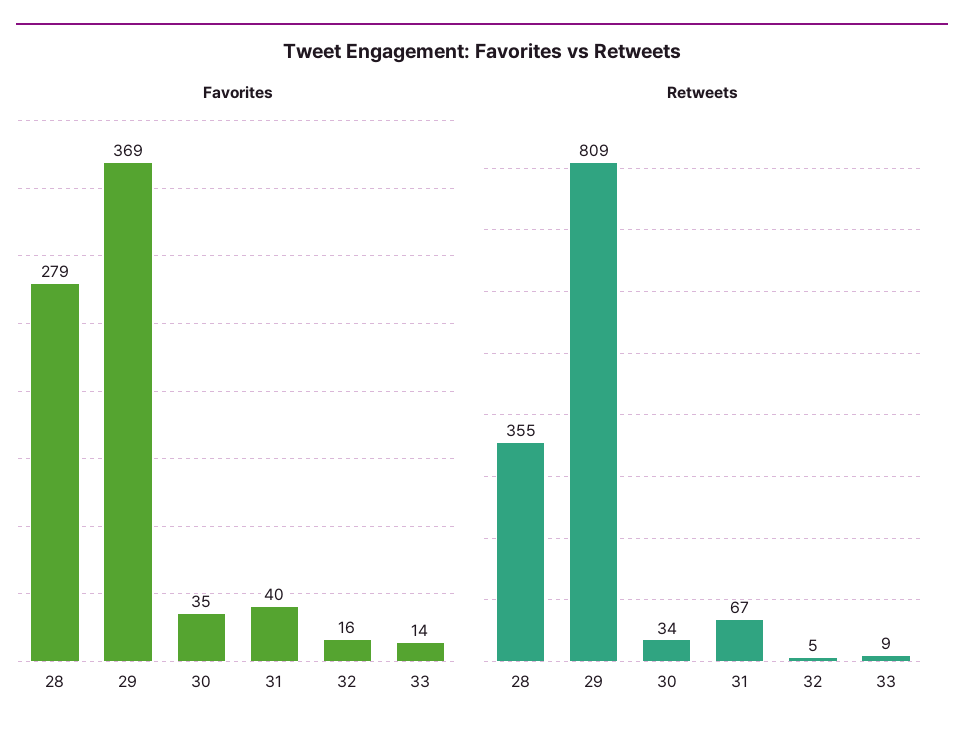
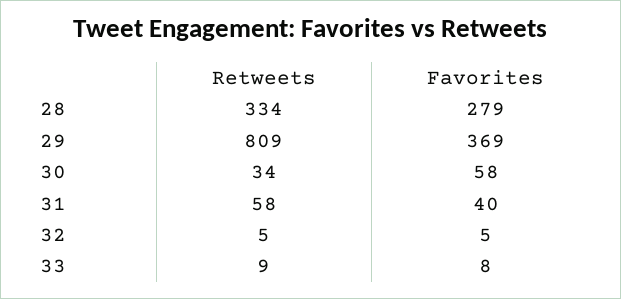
  {
    "Favorites": {
      "28": 279,
      "29": 369,
-     "30": 35,
+     "30": 58,
      "31": 40,
-     "32": 16,
+     "32": 5,
-     "33": 14
+     "33": 8
    },
    "Retweets": {
-     "28": 355,
+     "28": 334,
      "29": 809,
      "30": 34,
-     "31": 67,
+     "31": 58,
      "32": 5,
      "33": 9
    }
  }

